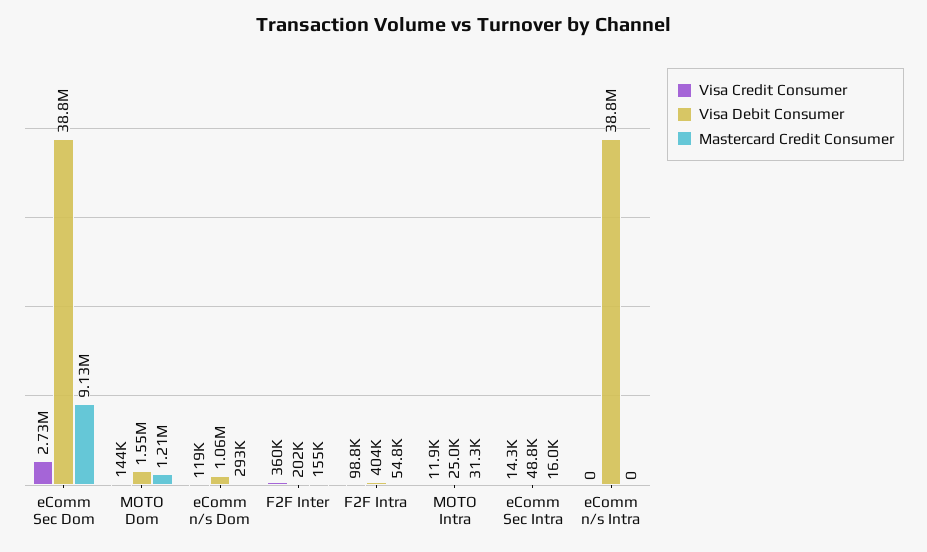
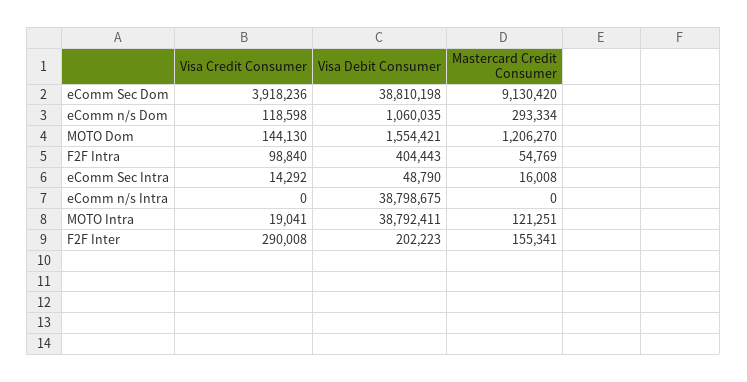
  {
    "Visa Credit Consumer": {
-     "eComm Sec Dom": 2730000,
+     "eComm Sec Dom": 3918236,
      "MOTO Dom": 144130,
      "eComm n/s Dom": 118598,
-     "F2F Inter": 360000,
+     "F2F Inter": 290008,
      "F2F Intra": 98840,
-     "MOTO Intra": 11900,
+     "MOTO Intra": 19041,
      "eComm Sec Intra": 14292,
      "eComm n/s Intra": 0
    },
    "Visa Debit Consumer": {
      "eComm Sec Dom": 38810198,
      "MOTO Dom": 1554421,
      "eComm n/s Dom": 1060035,
      "F2F Inter": 202223,
      "F2F Intra": 404443,
-     "MOTO Intra": 25000,
+     "MOTO Intra": 38792411,
      "eComm Sec Intra": 48790,
      "eComm n/s Intra": 38798675
    },
    "Mastercard Credit Consumer": {
      "eComm Sec Dom": 9130420,
      "MOTO Dom": 1206270,
      "eComm n/s Dom": 293334,
      "F2F Inter": 155341,
      "F2F Intra": 54769,
-     "MOTO Intra": 31300,
+     "MOTO Intra": 121251,
      "eComm Sec Intra": 16008,
      "eComm n/s Intra": 0
    }
  }

